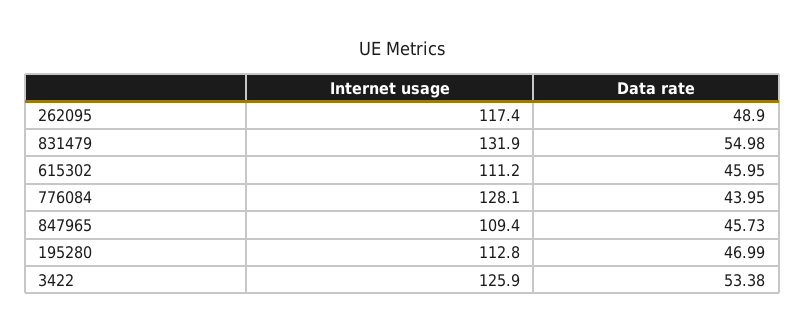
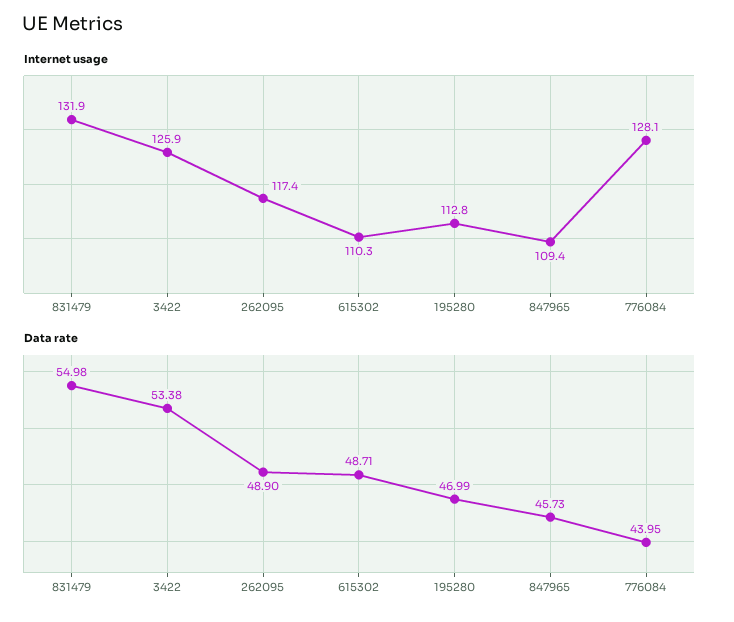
  {
    "Internet usage": {
      "262095": 117.4,
      "831479": 131.9,
-     "615302": 111.2,
+     "615302": 110.3,
      "776084": 128.1,
      "847965": 109.4,
      "195280": 112.8,
      "3422": 125.9
    },
    "Data rate": {
      "262095": 48.9,
      "831479": 54.98,
-     "615302": 45.95,
+     "615302": 48.71,
      "776084": 43.95,
      "847965": 45.73,
      "195280": 46.99,
      "3422": 53.38
    }
  }

